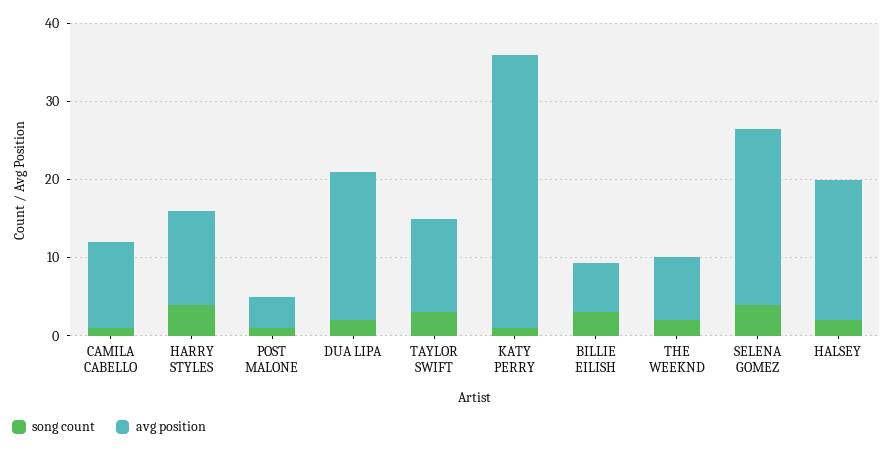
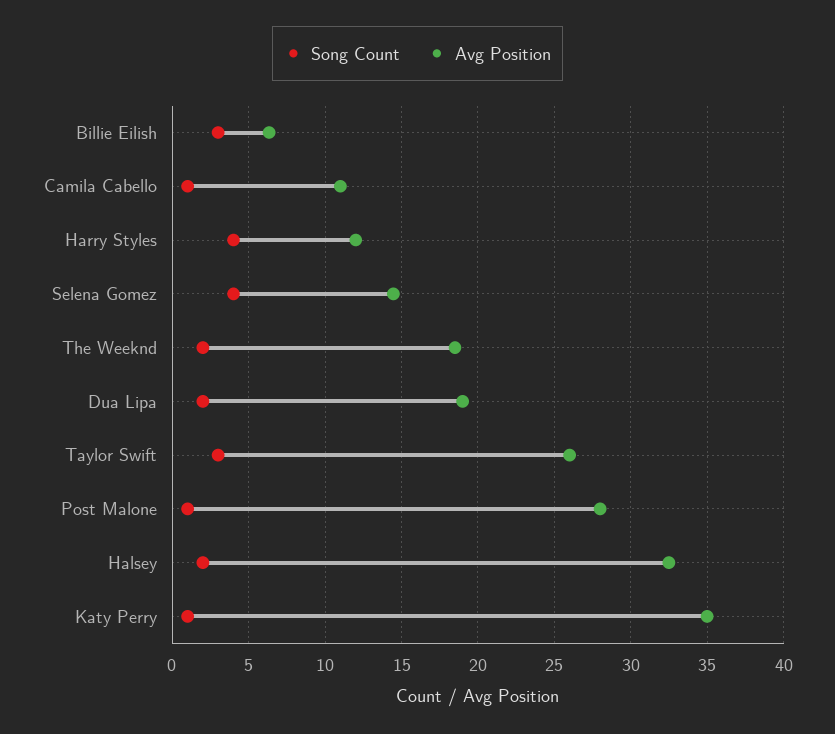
  {
    "song count": {
      "CAMILA CABELLO": 1,
      "HARRY STYLES": 4,
      "POST MALONE": 1,
      "DUA LIPA": 2,
      "TAYLOR SWIFT": 3,
      "KATY PERRY": 1,
      "BILLIE EILISH": 3,
      "THE WEEKND": 2,
      "SELENA GOMEZ": 4,
      "HALSEY": 2
    },
    "avg position": {
      "CAMILA CABELLO": 11,
      "HARRY STYLES": 12,
-     "POST MALONE": 4,
+     "POST MALONE": 28,
      "DUA LIPA": 19,
-     "TAYLOR SWIFT": 12,
+     "TAYLOR SWIFT": 26,
      "KATY PERRY": 35,
      "BILLIE EILISH": 6.5,
-     "THE WEEKND": 8,
+     "THE WEEKND": 18.5,
-     "SELENA GOMEZ": 22,
+     "SELENA GOMEZ": 14.5,
-     "HALSEY": 18
+     "HALSEY": 32.5
    }
  }

